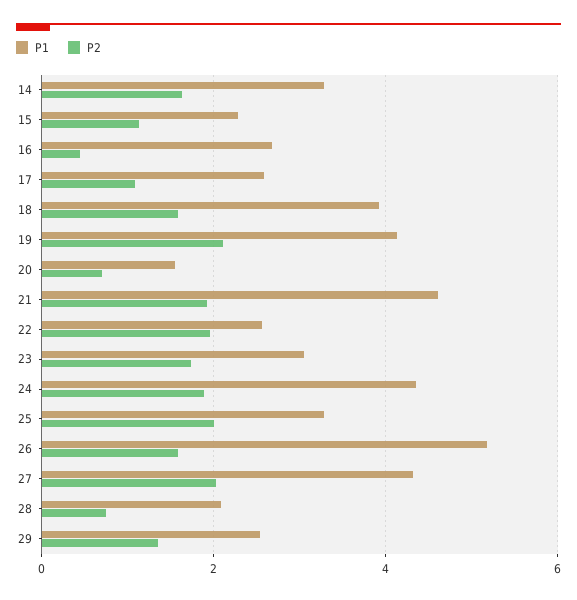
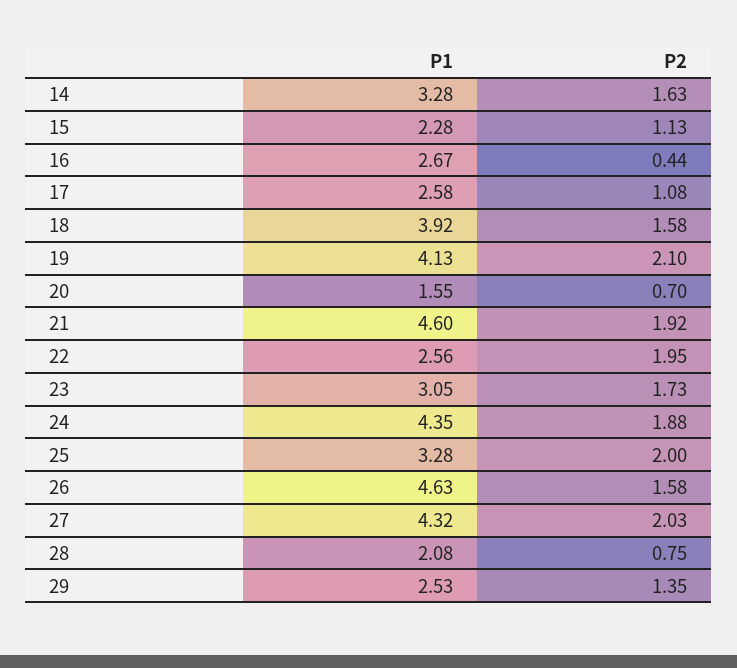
  {
    "P1": {
      "14": 3.28,
      "15": 2.28,
      "16": 2.67,
      "17": 2.58,
      "18": 3.92,
      "19": 4.13,
      "20": 1.55,
      "21": 4.6,
      "22": 2.56,
      "23": 3.05,
      "24": 4.35,
      "25": 3.28,
-     "26": 5.2,
+     "26": 4.63,
      "27": 4.32,
      "28": 2.08,
      "29": 2.53
    },
    "P2": {
      "14": 1.63,
      "15": 1.13,
      "16": 0.44,
      "17": 1.08,
      "18": 1.58,
      "19": 2.1,
      "20": 0.7,
      "21": 1.92,
      "22": 1.95,
      "23": 1.73,
      "24": 1.88,
      "25": 2,
      "26": 1.58,
      "27": 2.03,
      "28": 0.75,
      "29": 1.35
    }
  }

